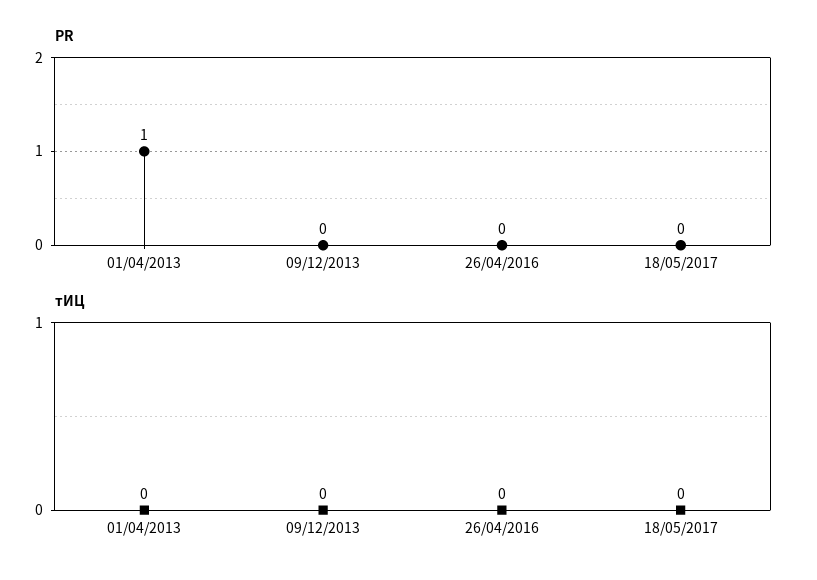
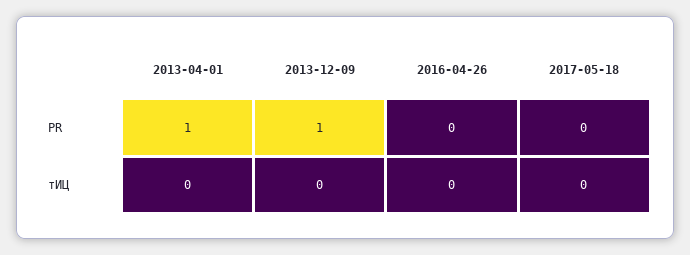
  {
    "PR": {
      "01/04/2013": 1,
-     "09/12/2013": 0,
+     "09/12/2013": 1,
      "26/04/2016": 0,
      "18/05/2017": 0
    },
    "тИЦ": {
      "01/04/2013": 0,
      "09/12/2013": 0,
      "26/04/2016": 0,
      "18/05/2017": 0
    }
  }

